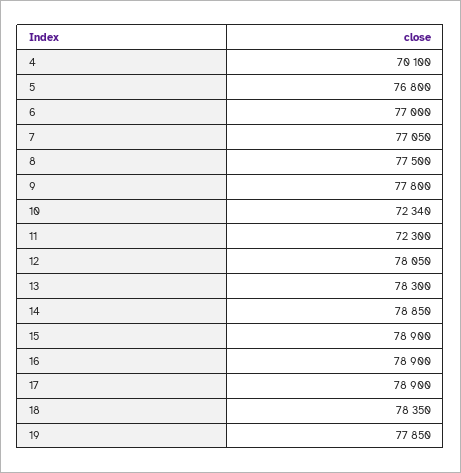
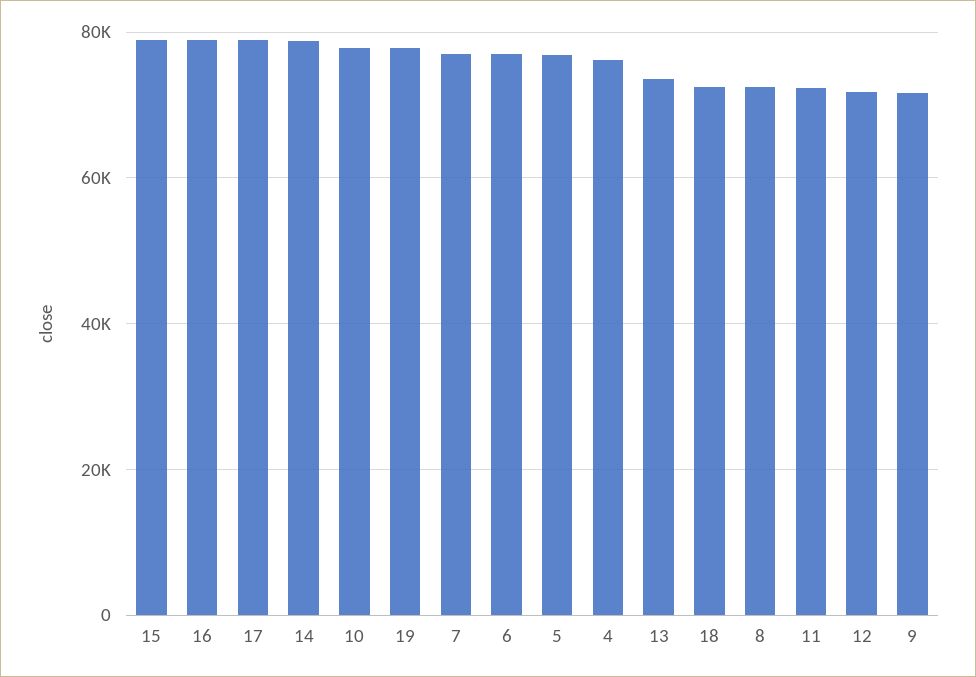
  {
-   "4": 70100,
+   "4": 76000,
    "5": 76800,
    "6": 77000,
    "7": 77050,
-   "8": 77500,
+   "8": 72000,
-   "9": 77800,
+   "9": 72000,
-   "10": 72340,
+   "10": 78000,
    "11": 72300,
-   "12": 78050,
+   "12": 72000,
-   "13": 78300,
+   "13": 74000,
    "14": 78850,
    "15": 78900,
    "16": 78900,
    "17": 78900,
-   "18": 78350,
+   "18": 72000,
    "19": 77850
  }

